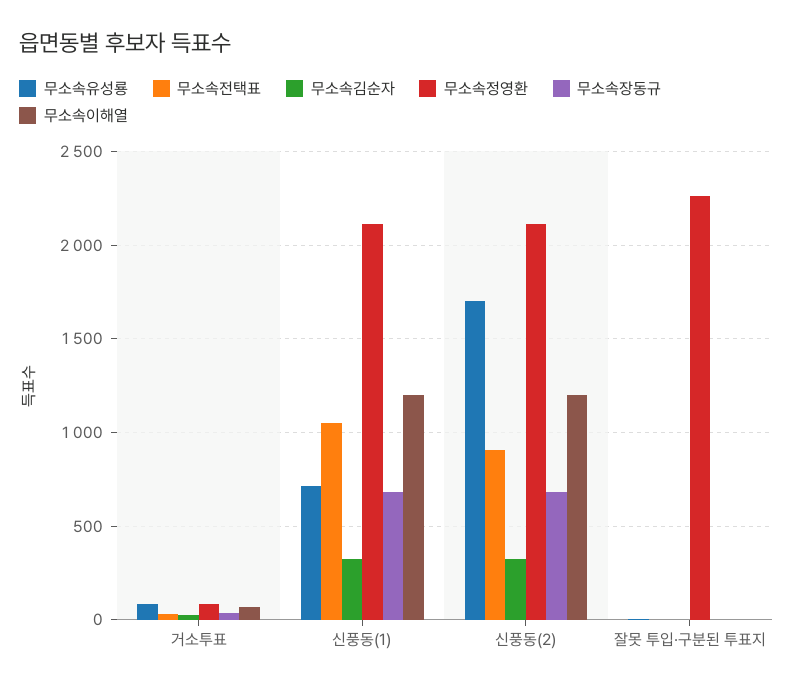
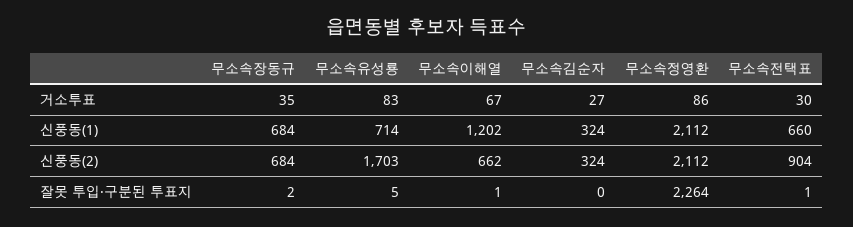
  {
    "무소속유성룡": {
      "거소투표": 83,
      "신풍동(1)": 714,
      "신풍동(2)": 1703,
      "잘못 투입·구분된 투표지": 5
    },
    "무소속전택표": {
      "거소투표": 30,
-     "신풍동(1)": 1050,
+     "신풍동(1)": 660,
      "신풍동(2)": 904,
      "잘못 투입·구분된 투표지": 1
    },
    "무소속김순자": {
      "거소투표": 27,
      "신풍동(1)": 324,
      "신풍동(2)": 324,
      "잘못 투입·구분된 투표지": 0
    },
    "무소속정영환": {
      "거소투표": 86,
      "신풍동(1)": 2112,
      "신풍동(2)": 2112,
      "잘못 투입·구분된 투표지": 2264
    },
    "무소속장동규": {
      "거소투표": 35,
      "신풍동(1)": 684,
      "신풍동(2)": 684,
      "잘못 투입·구분된 투표지": 2
    },
    "무소속이해열": {
      "거소투표": 67,
      "신풍동(1)": 1202,
-     "신풍동(2)": 1200,
+     "신풍동(2)": 662,
      "잘못 투입·구분된 투표지": 1
    }
  }

